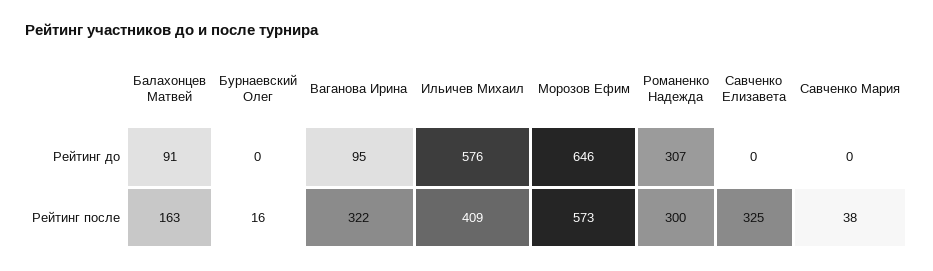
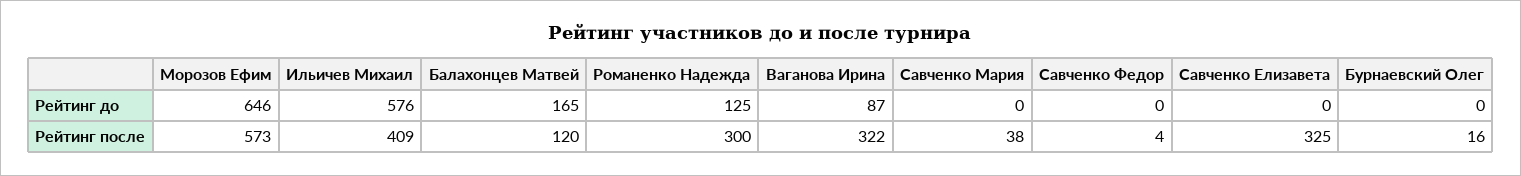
  {
    "Балахонцев Матвей": {
-     "Рейтинг до": 91,
+     "Рейтинг до": 165,
-     "Рейтинг после": 163
+     "Рейтинг после": 120
    },
    "Бурнаевский Олег": {
      "Рейтинг до": 0,
      "Рейтинг после": 16
    },
    "Ваганова Ирина": {
-     "Рейтинг до": 95,
+     "Рейтинг до": 87,
      "Рейтинг после": 322
    },
    "Ильичев Михаил": {
      "Рейтинг до": 576,
      "Рейтинг после": 409
    },
    "Морозов Ефим": {
      "Рейтинг до": 646,
      "Рейтинг после": 573
    },
    "Романенко Надежда": {
-     "Рейтинг до": 307,
+     "Рейтинг до": 125,
      "Рейтинг после": 300
    },
    "Савченко Елизавета": {
      "Рейтинг до": 0,
      "Рейтинг после": 325
    },
    "Савченко Мария": {
      "Рейтинг до": 0,
      "Рейтинг после": 38
-   }
+   },
+   "Савченко Федор": {
+     "Рейтинг до": 0,
+     "Рейтинг после": 4
+   }
  }

